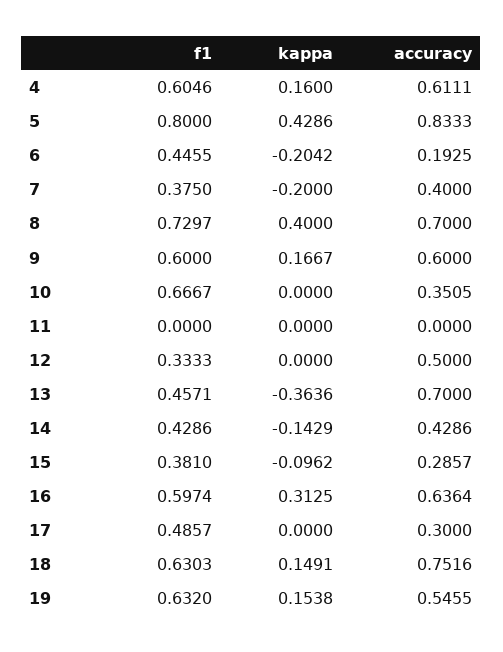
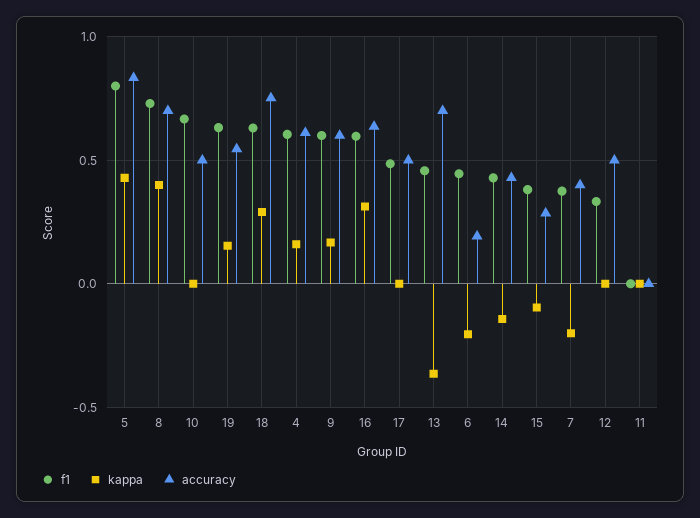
  {
    "f1": {
      "4": 0.6046,
      "5": 0.8,
      "6": 0.4455,
      "7": 0.375,
      "8": 0.7297,
      "9": 0.6,
      "10": 0.6667,
      "11": 0,
      "12": 0.3333,
      "13": 0.4571,
      "14": 0.4286,
      "15": 0.381,
      "16": 0.5974,
      "17": 0.4857,
      "18": 0.6303,
      "19": 0.632
    },
    "kappa": {
      "4": 0.16,
      "5": 0.4286,
      "6": -0.2042,
      "7": -0.2,
      "8": 0.4,
      "9": 0.1667,
      "10": 0,
      "11": 0,
      "12": 0,
      "13": -0.3636,
      "14": -0.1429,
      "15": -0.0962,
      "16": 0.3125,
      "17": 0,
-     "18": 0.1491,
+     "18": 0.3,
      "19": 0.1538
    },
    "accuracy": {
      "4": 0.6111,
      "5": 0.8333,
      "6": 0.1925,
      "7": 0.4,
      "8": 0.7,
      "9": 0.6,
-     "10": 0.3505,
+     "10": 0.5,
      "11": 0,
      "12": 0.5,
      "13": 0.7,
      "14": 0.4286,
      "15": 0.2857,
      "16": 0.6364,
-     "17": 0.3,
+     "17": 0.5,
      "18": 0.7516,
      "19": 0.5455
    }
  }

